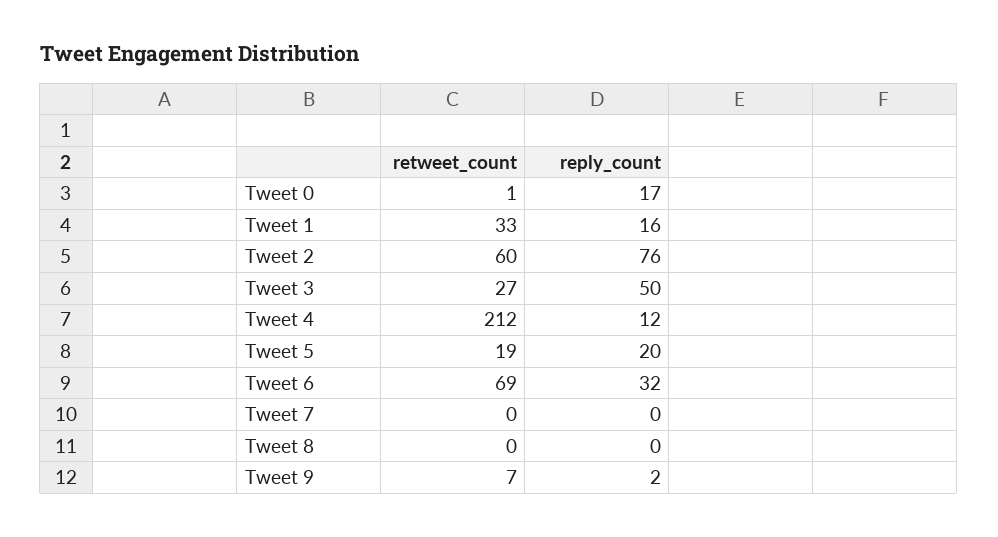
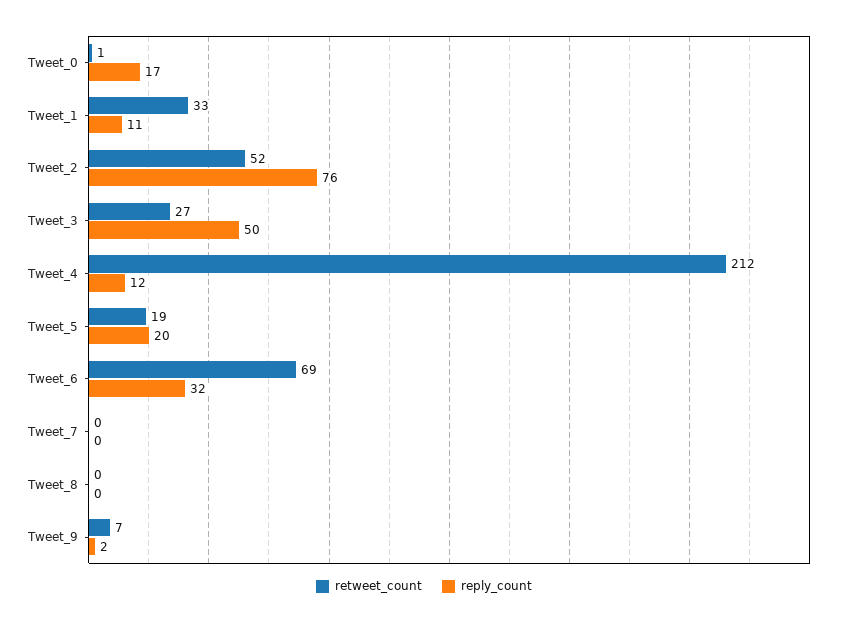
  {
    "retweet_count": {
      "Tweet 0": 1,
      "Tweet 1": 33,
-     "Tweet 2": 60,
+     "Tweet 2": 52,
      "Tweet 3": 27,
      "Tweet 4": 212,
      "Tweet 5": 19,
      "Tweet 6": 69,
      "Tweet 7": 0,
      "Tweet 8": 0,
      "Tweet 9": 7
    },
    "reply_count": {
      "Tweet 0": 17,
-     "Tweet 1": 16,
+     "Tweet 1": 11,
      "Tweet 2": 76,
      "Tweet 3": 50,
      "Tweet 4": 12,
      "Tweet 5": 20,
      "Tweet 6": 32,
      "Tweet 7": 0,
      "Tweet 8": 0,
      "Tweet 9": 2
    }
  }

